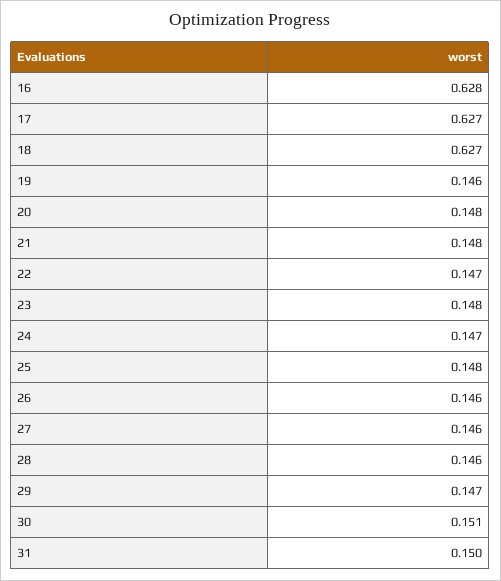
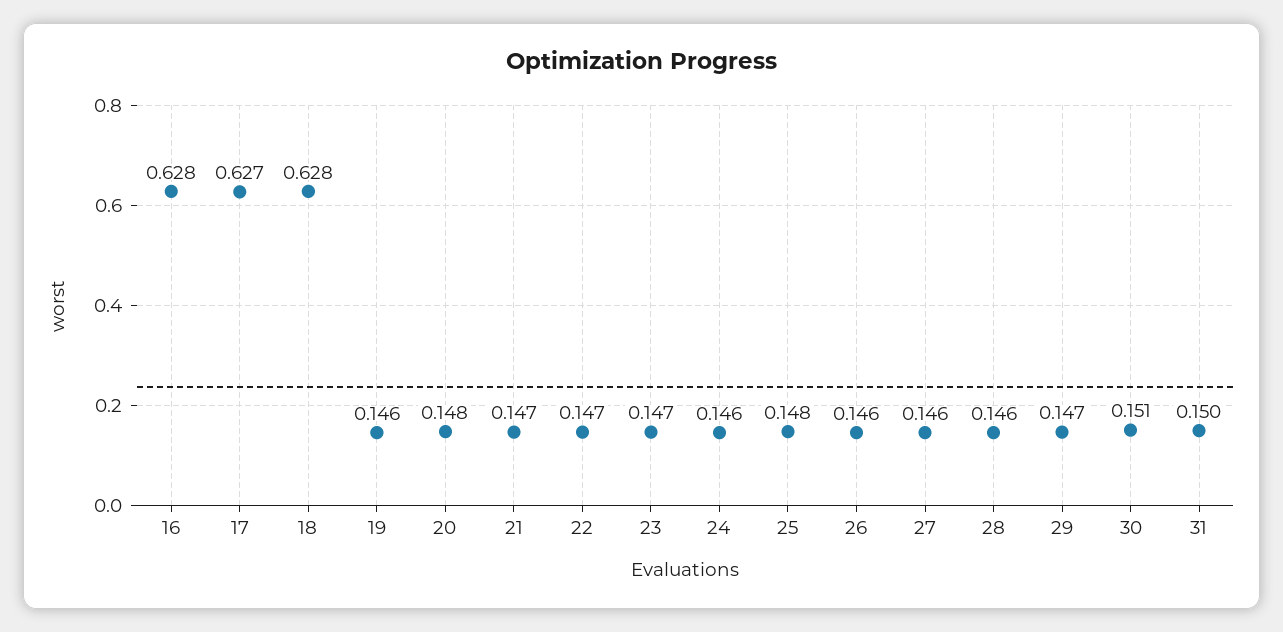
  {
    "16": 0.628,
    "17": 0.627,
-   "18": 0.627,
+   "18": 0.628,
    "19": 0.146,
    "20": 0.148,
-   "21": 0.148,
+   "21": 0.147,
    "22": 0.147,
-   "23": 0.148,
+   "23": 0.147,
-   "24": 0.147,
+   "24": 0.146,
    "25": 0.148,
    "26": 0.146,
    "27": 0.146,
    "28": 0.146,
    "29": 0.147,
    "30": 0.151,
    "31": 0.15
  }

